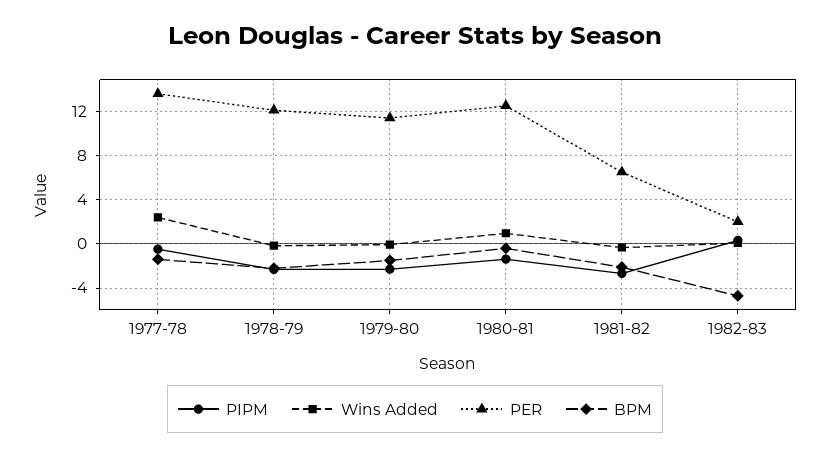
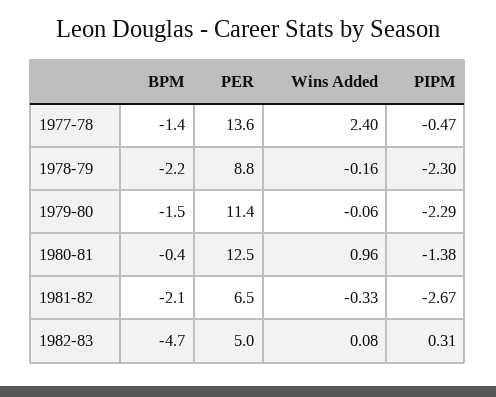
  {
    "PIPM": {
      "1977-78": -0.47,
      "1978-79": -2.3,
      "1979-80": -2.29,
      "1980-81": -1.38,
      "1981-82": -2.67,
      "1982-83": 0.31
    },
    "Wins Added": {
      "1977-78": 2.4,
      "1978-79": -0.16,
      "1979-80": -0.06,
      "1980-81": 0.96,
      "1981-82": -0.33,
      "1982-83": 0.08
    },
    "PER": {
      "1977-78": 13.6,
-     "1978-79": 12,
+     "1978-79": 8.8,
      "1979-80": 11.4,
      "1980-81": 12.5,
      "1981-82": 6.5,
-     "1982-83": 2
+     "1982-83": 5
    },
    "BPM": {
      "1977-78": -1.4,
      "1978-79": -2.2,
      "1979-80": -1.5,
      "1980-81": -0.4,
      "1981-82": -2.1,
      "1982-83": -4.7
    }
  }

